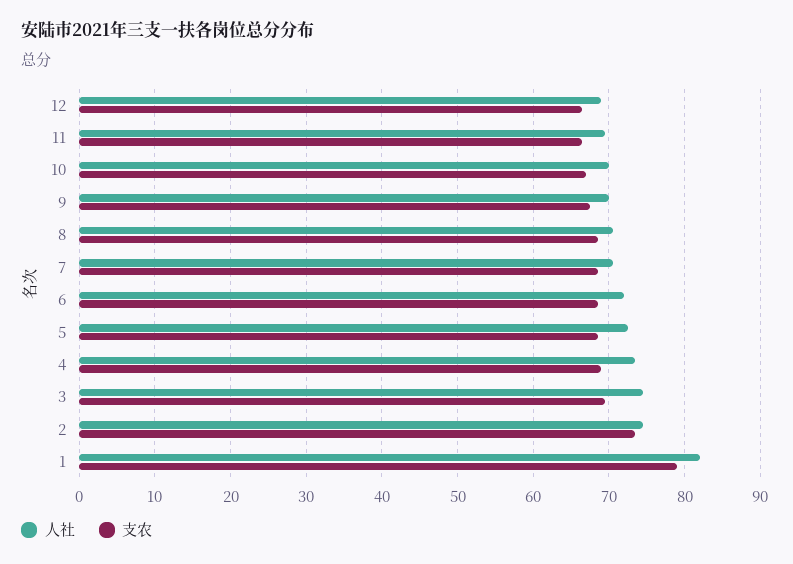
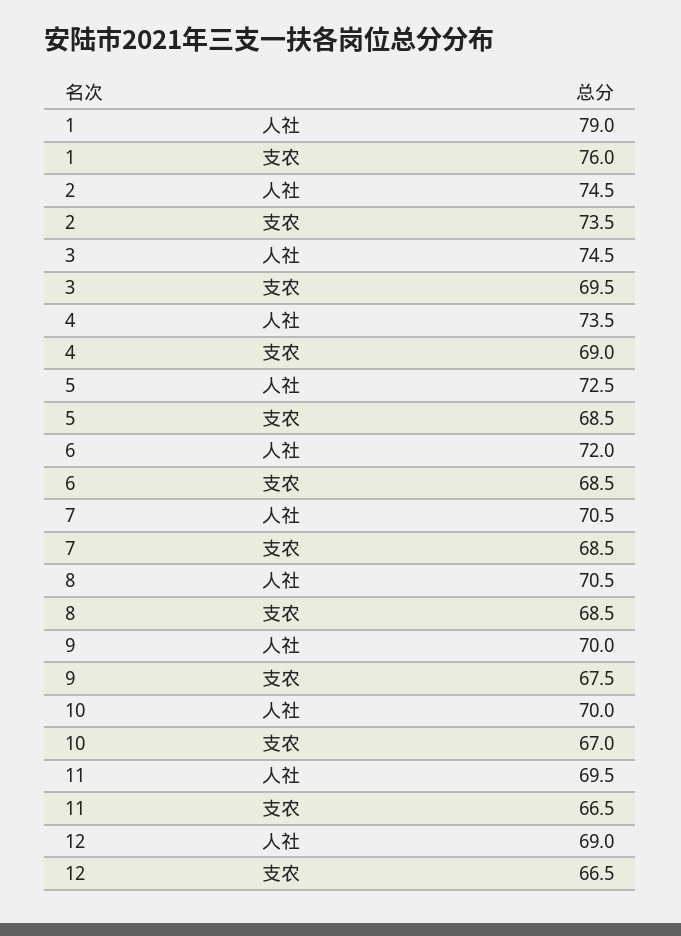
  {
    "人社": {
      "12": 69,
      "11": 69.5,
      "10": 70,
      "9": 70,
      "8": 70.5,
      "7": 70.5,
      "6": 72,
      "5": 72.5,
      "4": 73.5,
      "3": 74.5,
      "2": 74.5,
-     "1": 82
+     "1": 79
    },
    "支农": {
      "12": 66.5,
      "11": 66.5,
      "10": 67,
      "9": 67.5,
      "8": 68.5,
      "7": 68.5,
      "6": 68.5,
      "5": 68.5,
      "4": 69,
      "3": 69.5,
      "2": 73.5,
-     "1": 79
+     "1": 76
    }
  }

